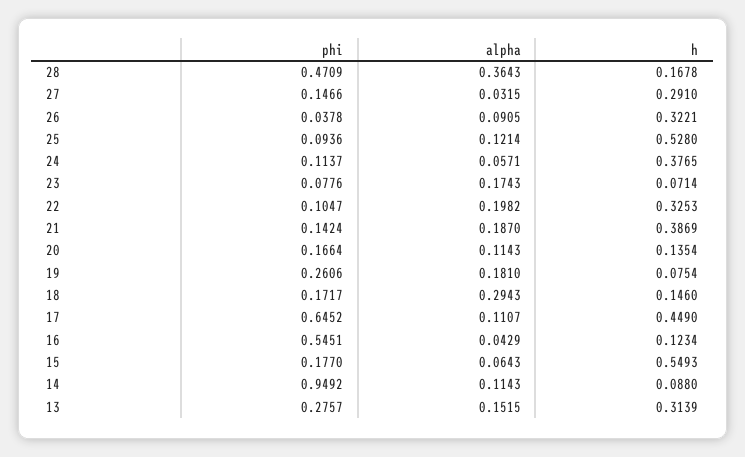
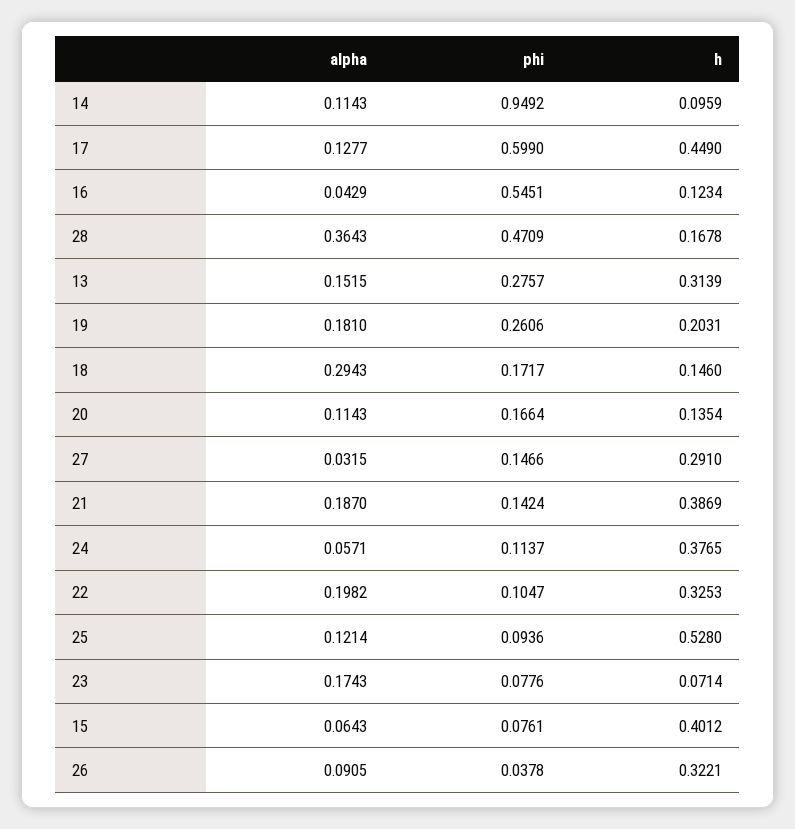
  {
    "phi": {
      "28": 0.4709,
      "27": 0.1466,
      "26": 0.0378,
      "25": 0.0936,
      "24": 0.1137,
      "23": 0.0776,
      "22": 0.1047,
      "21": 0.1424,
      "20": 0.1664,
      "19": 0.2606,
      "18": 0.1717,
-     "17": 0.6452,
+     "17": 0.599,
      "16": 0.5451,
-     "15": 0.177,
+     "15": 0.0761,
      "14": 0.9492,
      "13": 0.2757
    },
    "alpha": {
      "28": 0.3643,
      "27": 0.0315,
      "26": 0.0905,
      "25": 0.1214,
      "24": 0.0571,
      "23": 0.1743,
      "22": 0.1982,
      "21": 0.187,
      "20": 0.1143,
      "19": 0.181,
      "18": 0.2943,
-     "17": 0.1107,
+     "17": 0.1277,
      "16": 0.0429,
      "15": 0.0643,
      "14": 0.1143,
      "13": 0.1515
    },
    "h": {
      "28": 0.1678,
      "27": 0.291,
      "26": 0.3221,
      "25": 0.528,
      "24": 0.3765,
      "23": 0.0714,
      "22": 0.3253,
      "21": 0.3869,
      "20": 0.1354,
-     "19": 0.0754,
+     "19": 0.2031,
      "18": 0.146,
      "17": 0.449,
      "16": 0.1234,
-     "15": 0.5493,
+     "15": 0.4012,
-     "14": 0.088,
+     "14": 0.0959,
      "13": 0.3139
    }
  }

